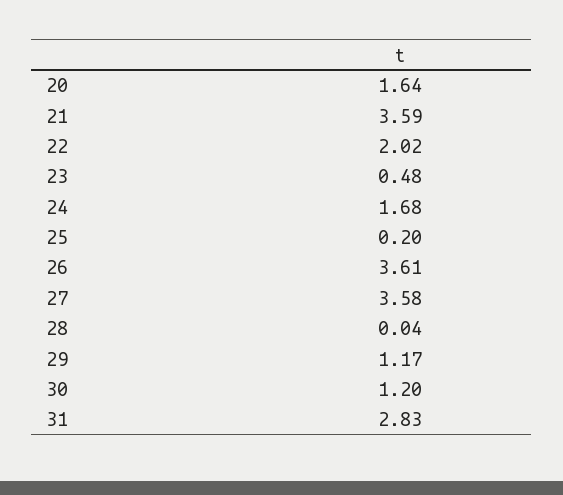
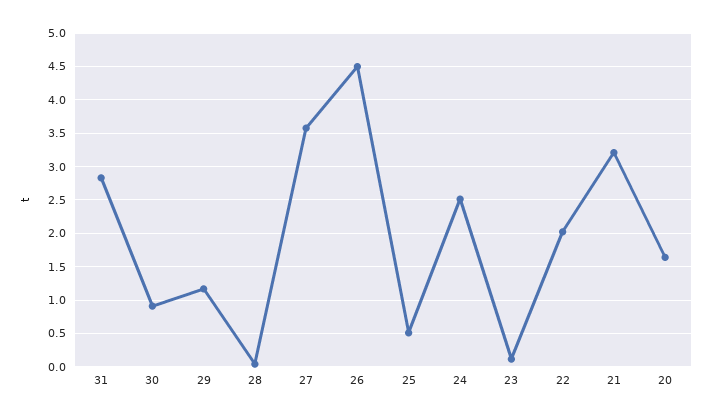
  {
    "20": 1.64,
-   "21": 3.59,
+   "21": 3.2,
    "22": 2.02,
-   "23": 0.48,
+   "23": 0.1,
-   "24": 1.68,
+   "24": 2.5,
-   "25": 0.2,
+   "25": 0.5,
-   "26": 3.61,
+   "26": 4.5,
    "27": 3.58,
    "28": 0.04,
    "29": 1.17,
-   "30": 1.2,
+   "30": 0.9,
    "31": 2.83
  }

